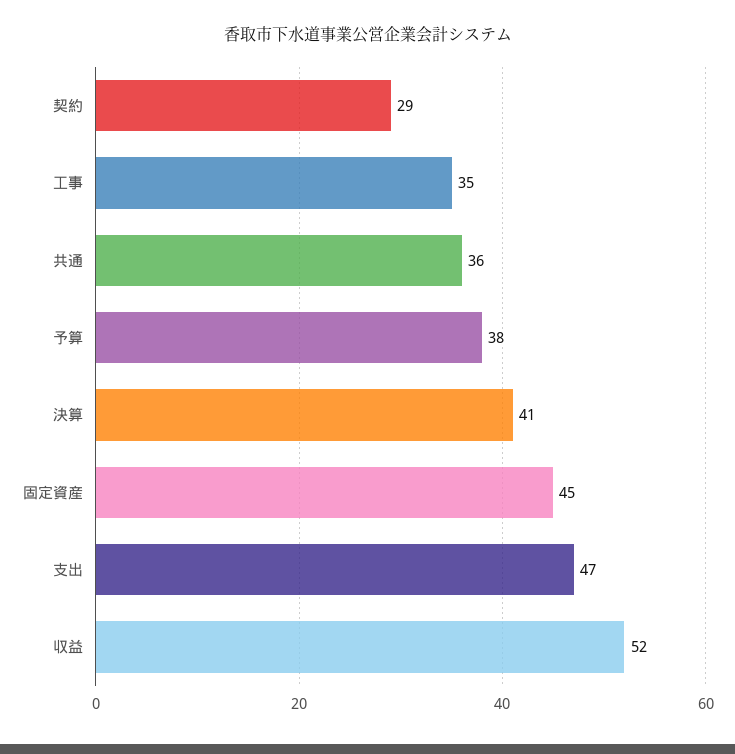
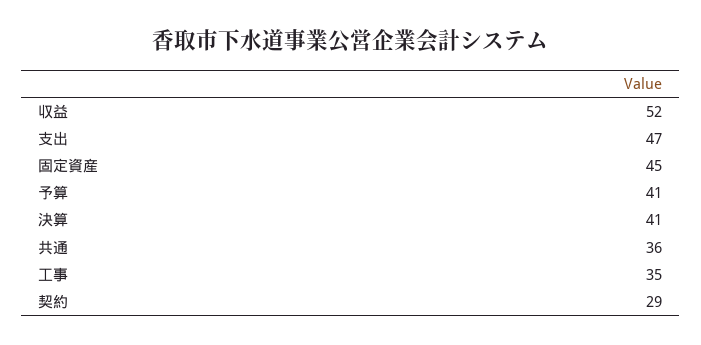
  {
    "契約": 29,
    "工事": 35,
    "共通": 36,
-   "予算": 38,
+   "予算": 41,
    "決算": 41,
    "固定資産": 45,
    "支出": 47,
    "収益": 52
  }

